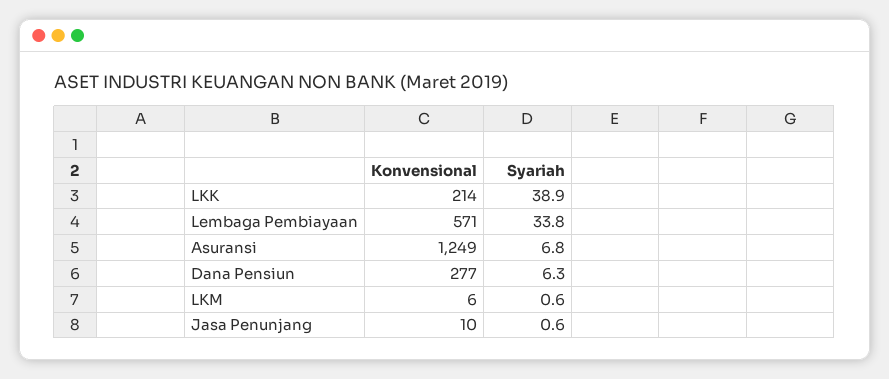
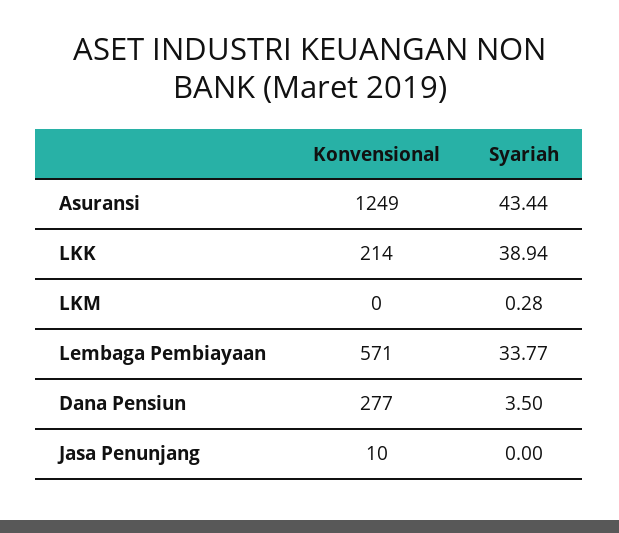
  {
    "Konvensional": {
      "LKK": 214,
      "Lembaga Pembiayaan": 571,
      "Asuransi": 1249,
      "Dana Pensiun": 277,
-     "LKM": 6,
+     "LKM": 0,
      "Jasa Penunjang": 10
    },
    "Syariah": {
      "LKK": 38.94,
      "Lembaga Pembiayaan": 33.77,
-     "Asuransi": 6.8,
+     "Asuransi": 43.44,
-     "Dana Pensiun": 6.3,
+     "Dana Pensiun": 3.5,
-     "LKM": 0.6,
+     "LKM": 0.28,
-     "Jasa Penunjang": 0.6
+     "Jasa Penunjang": 0
    }
  }

